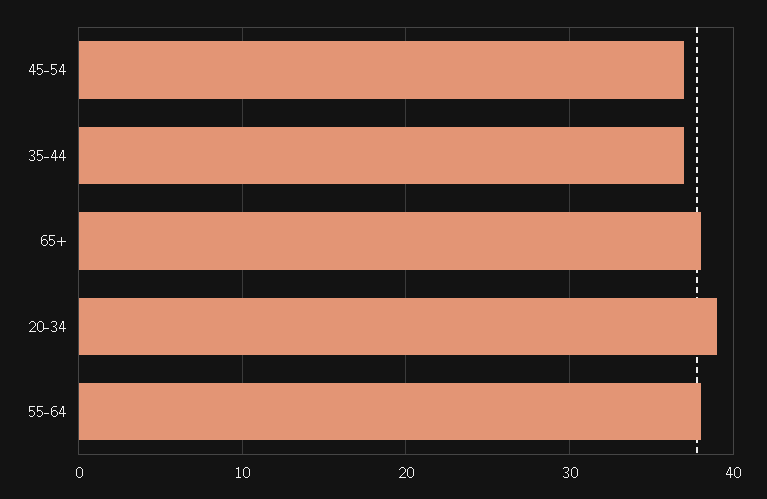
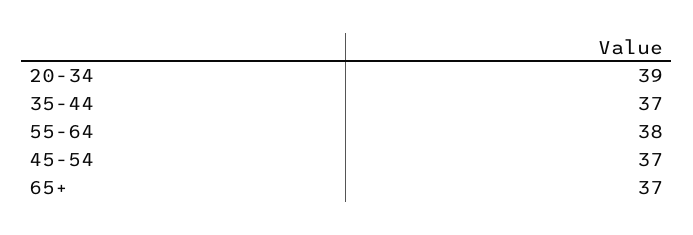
  {
    "45-54": 37,
    "35-44": 37,
-   "65+": 38,
+   "65+": 37,
    "20-34": 39,
    "55-64": 38
  }

